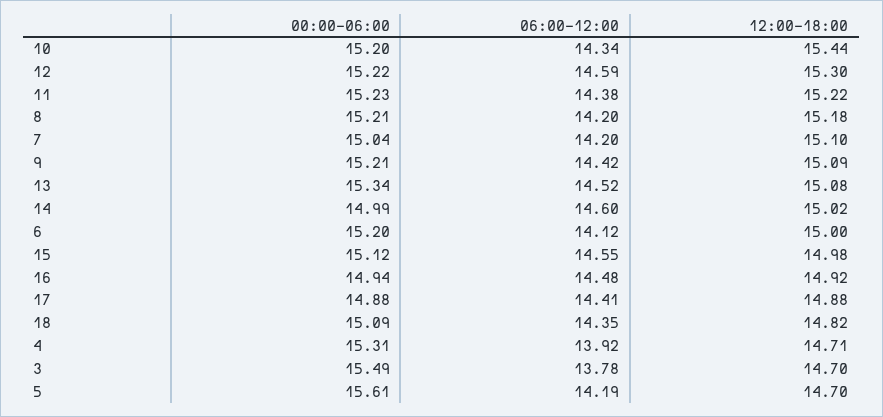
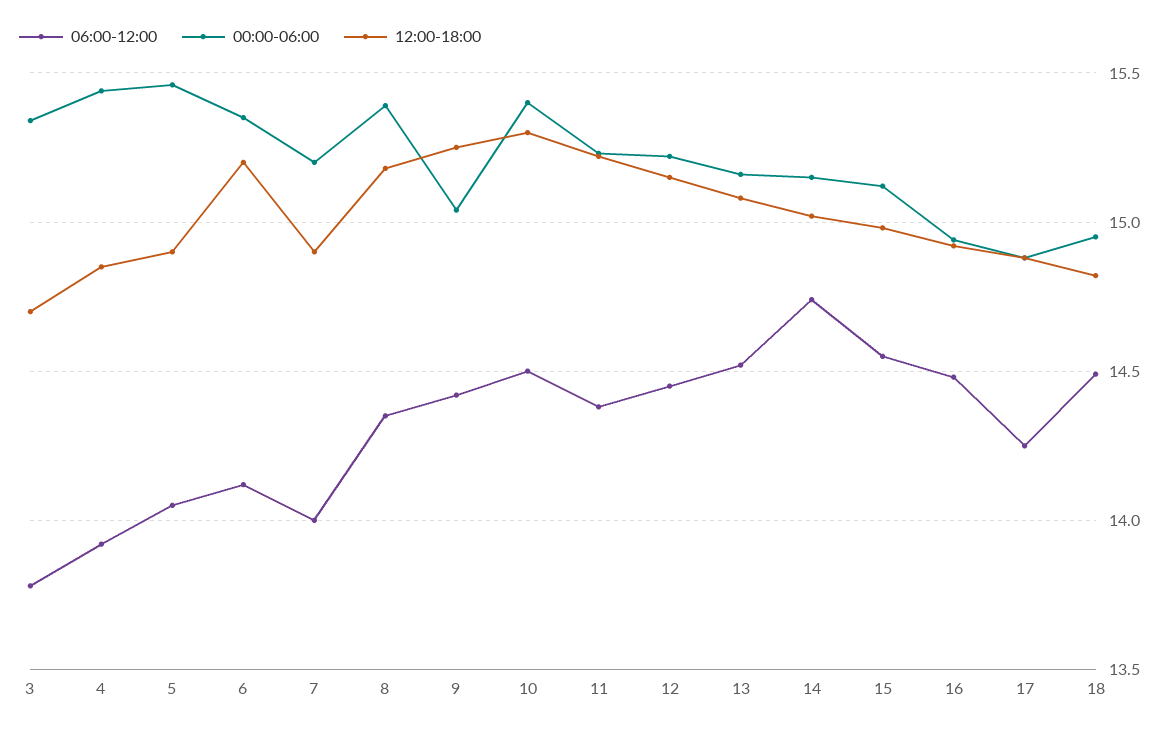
  {
    "00:00-06:00": {
-     "10": 15.2,
+     "10": 15.4,
      "12": 15.22,
      "11": 15.23,
-     "8": 15.21,
+     "8": 15.4,
-     "7": 15.04,
+     "7": 15.2,
-     "9": 15.21,
+     "9": 15.05,
-     "13": 15.34,
+     "13": 15.15,
-     "14": 14.99,
+     "14": 15.15,
-     "6": 15.2,
+     "6": 15.35,
      "15": 15.12,
      "16": 14.94,
      "17": 14.88,
-     "18": 15.09,
+     "18": 14.95,
-     "4": 15.31,
+     "4": 15.45,
-     "3": 15.49,
+     "3": 15.35,
-     "5": 15.61
+     "5": 15.45
    },
    "06:00-12:00": {
-     "10": 14.34,
+     "10": 14.5,
-     "12": 14.59,
+     "12": 14.45,
      "11": 14.38,
-     "8": 14.2,
+     "8": 14.35,
-     "7": 14.2,
+     "7": 14,
      "9": 14.42,
      "13": 14.52,
-     "14": 14.6,
+     "14": 14.75,
      "6": 14.12,
      "15": 14.55,
      "16": 14.48,
-     "17": 14.41,
+     "17": 14.25,
-     "18": 14.35,
+     "18": 14.5,
      "4": 13.92,
      "3": 13.78,
-     "5": 14.19
+     "5": 14.05
    },
    "12:00-18:00": {
-     "10": 15.44,
+     "10": 15.3,
-     "12": 15.3,
+     "12": 15.15,
      "11": 15.22,
      "8": 15.18,
-     "7": 15.1,
+     "7": 14.9,
-     "9": 15.09,
+     "9": 15.25,
      "13": 15.08,
      "14": 15.02,
-     "6": 15,
+     "6": 15.2,
      "15": 14.98,
      "16": 14.92,
      "17": 14.88,
      "18": 14.82,
-     "4": 14.71,
+     "4": 14.85,
      "3": 14.7,
-     "5": 14.7
+     "5": 14.9
    }
  }

